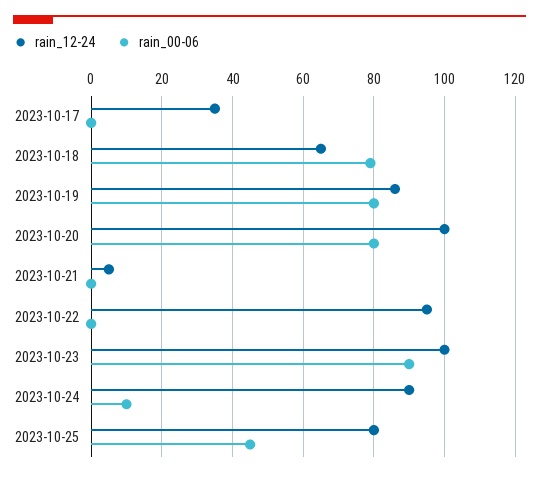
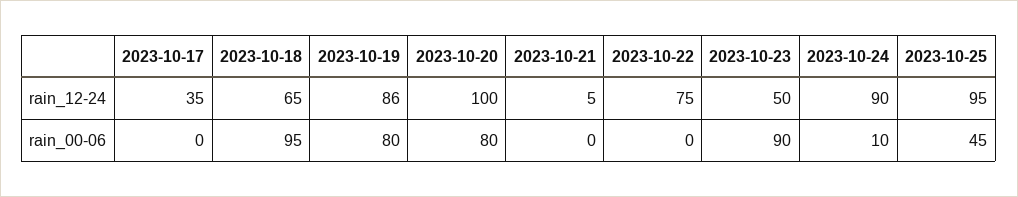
  {
    "rain_12-24": {
      "2023-10-17": 35,
      "2023-10-18": 65,
      "2023-10-19": 86,
      "2023-10-20": 100,
      "2023-10-21": 5,
-     "2023-10-22": 95,
+     "2023-10-22": 75,
-     "2023-10-23": 100,
+     "2023-10-23": 50,
      "2023-10-24": 90,
-     "2023-10-25": 80
+     "2023-10-25": 95
    },
    "rain_00-06": {
      "2023-10-17": 0,
-     "2023-10-18": 80,
+     "2023-10-18": 95,
      "2023-10-19": 80,
      "2023-10-20": 80,
      "2023-10-21": 0,
      "2023-10-22": 0,
      "2023-10-23": 90,
      "2023-10-24": 10,
      "2023-10-25": 45
    }
  }

